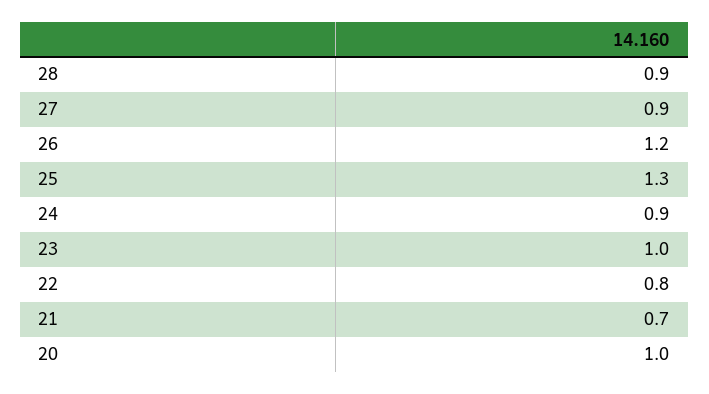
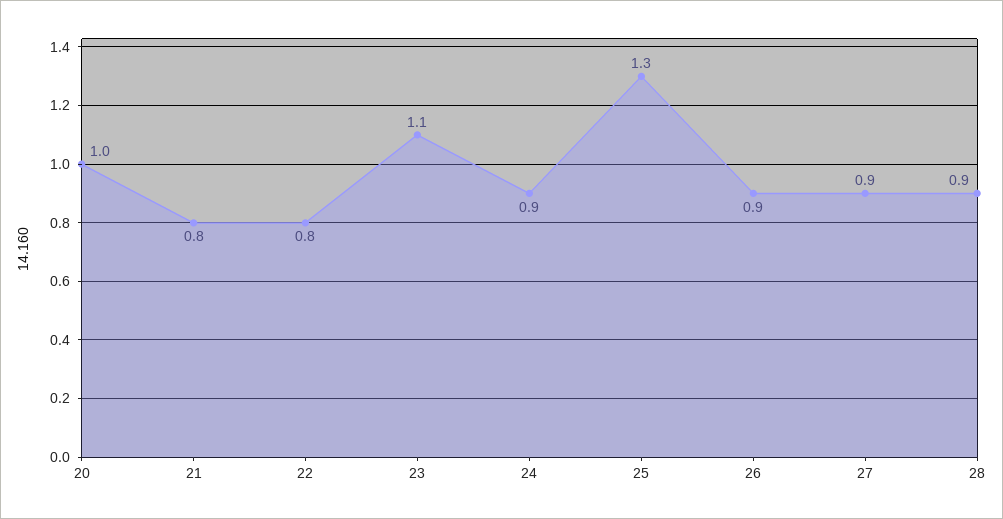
  {
    "28": 0.9,
    "27": 0.9,
-   "26": 1.2,
+   "26": 0.9,
    "25": 1.3,
    "24": 0.9,
-   "23": 1,
+   "23": 1.1,
    "22": 0.8,
-   "21": 0.7,
+   "21": 0.8,
    "20": 1
  }

